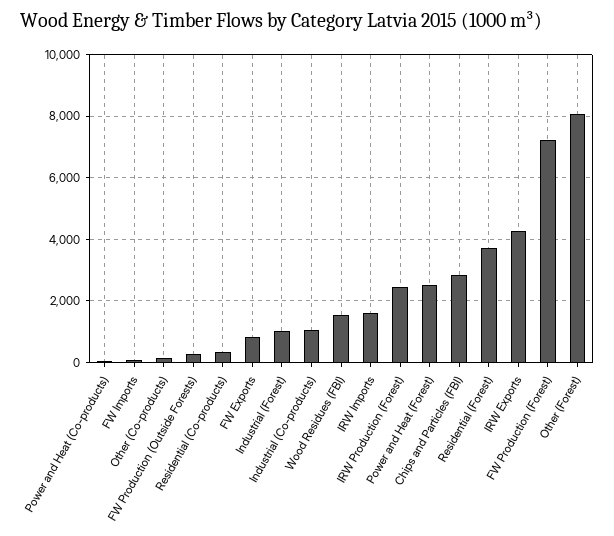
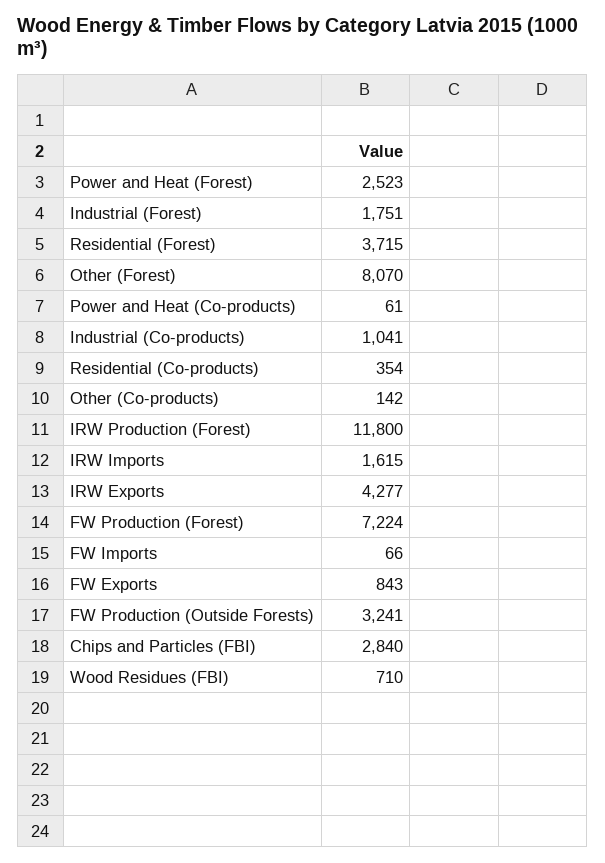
  {
    "Power and Heat (Co-products)": 61,
    "FW Imports": 66,
    "Other (Co-products)": 142,
-   "FW Production (Outside Forests)": 200,
+   "FW Production (Outside Forests)": 3241,
    "Residential (Co-products)": 354,
    "FW Exports": 843,
-   "Industrial (Forest)": 1000,
+   "Industrial (Forest)": 1751,
    "Industrial (Co-products)": 1041,
-   "Wood Residues (FBI)": 1600,
+   "Wood Residues (FBI)": 710,
    "IRW Imports": 1615,
-   "IRW Production (Forest)": 2400,
+   "IRW Production (Forest)": 11800,
    "Power and Heat (Forest)": 2523,
    "Chips and Particles (FBI)": 2840,
    "Residential (Forest)": 3715,
    "IRW Exports": 4277,
    "FW Production (Forest)": 7224,
    "Other (Forest)": 8070
  }

